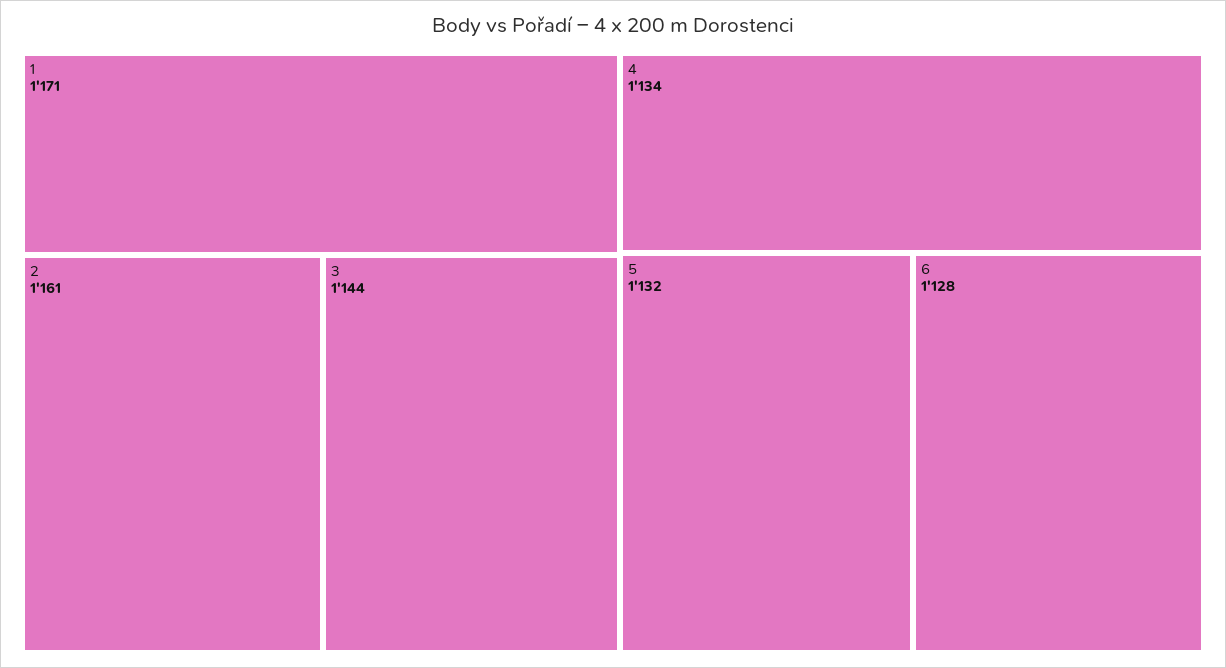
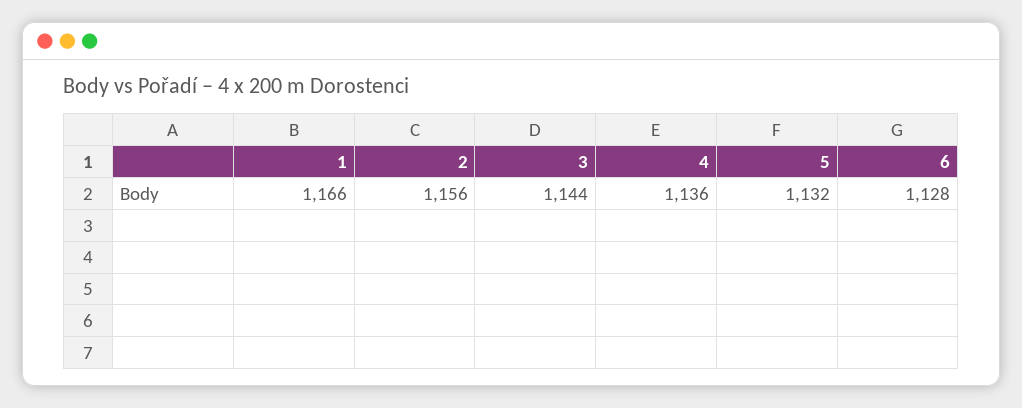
  {
-   "1": 1171,
+   "1": 1166,
-   "2": 1161,
+   "2": 1156,
    "3": 1144,
-   "4": 1134,
+   "4": 1136,
    "5": 1132,
    "6": 1128
  }

